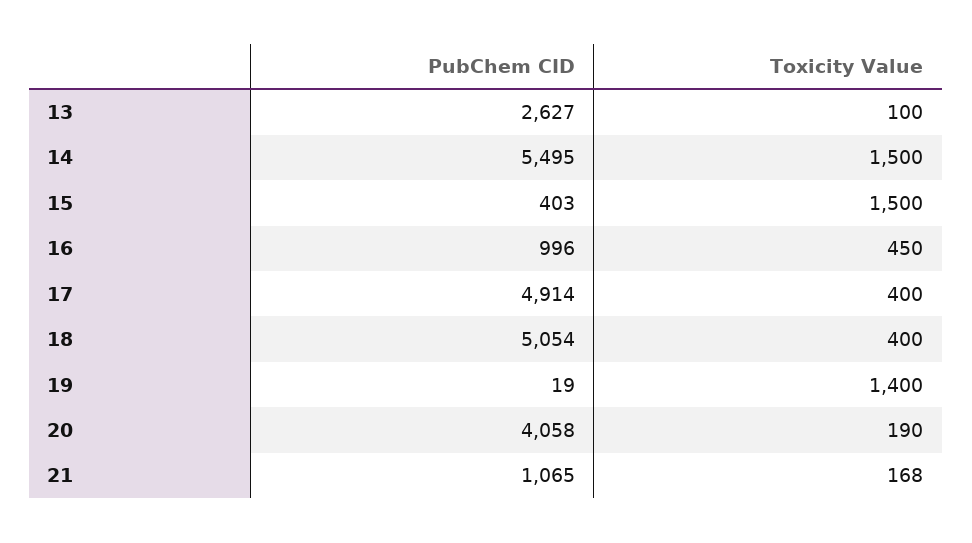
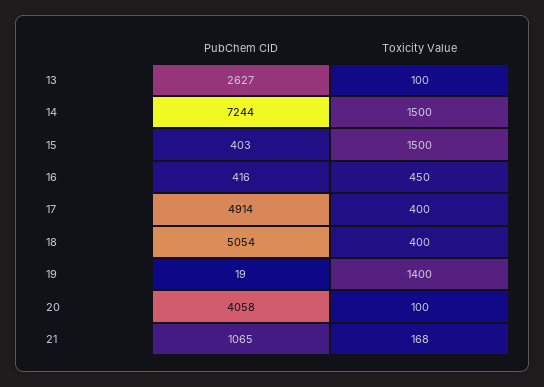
  {
    "PubChem CID": {
      "13": 2627,
-     "14": 5495,
+     "14": 7244,
      "15": 403,
-     "16": 996,
+     "16": 416,
      "17": 4914,
      "18": 5054,
      "19": 19,
      "20": 4058,
      "21": 1065
    },
    "Toxicity Value": {
      "13": 100,
      "14": 1500,
      "15": 1500,
      "16": 450,
      "17": 400,
      "18": 400,
      "19": 1400,
-     "20": 190,
+     "20": 100,
      "21": 168
    }
  }

